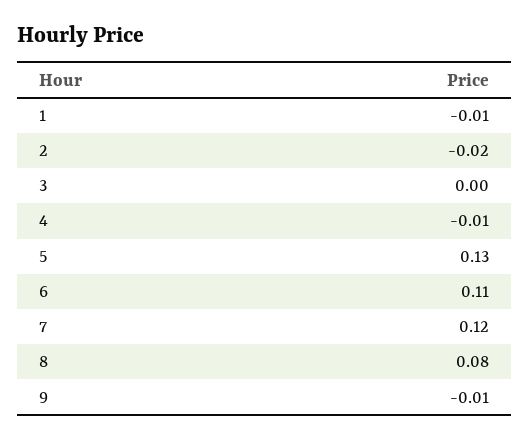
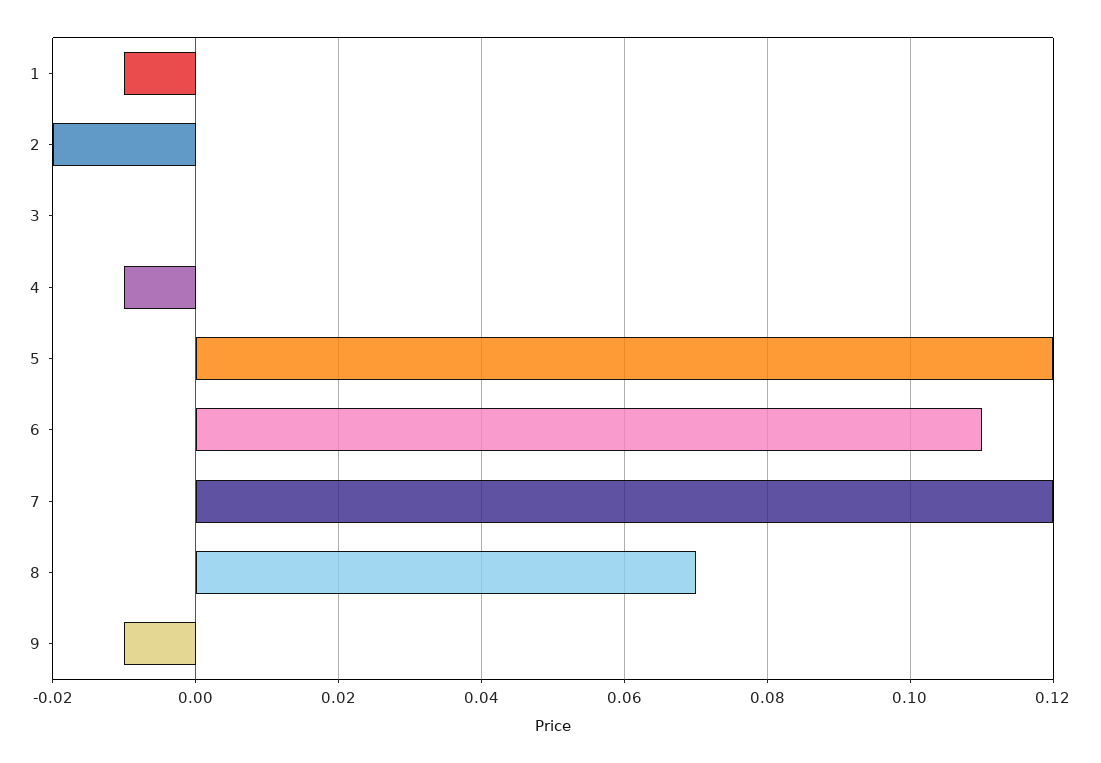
  {
    "1": -0.01,
    "2": -0.02,
    "3": 0,
    "4": -0.01,
-   "5": 0.13,
+   "5": 0.12,
    "6": 0.11,
    "7": 0.12,
-   "8": 0.08,
+   "8": 0.07,
    "9": -0.01
  }

